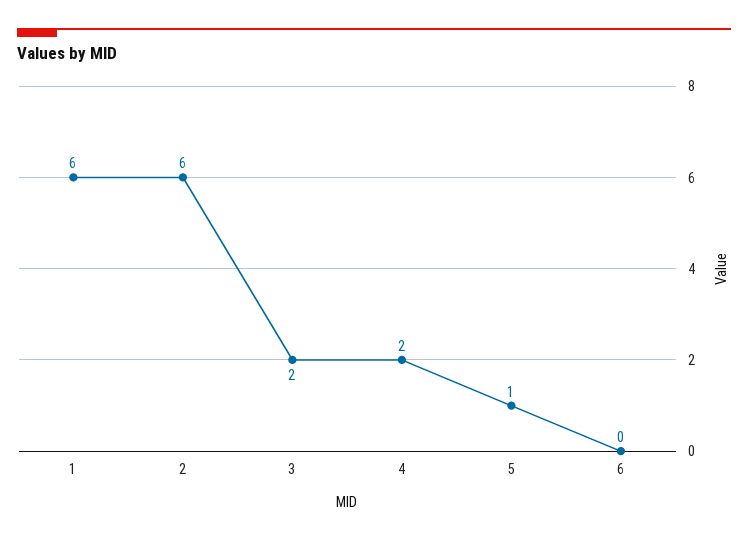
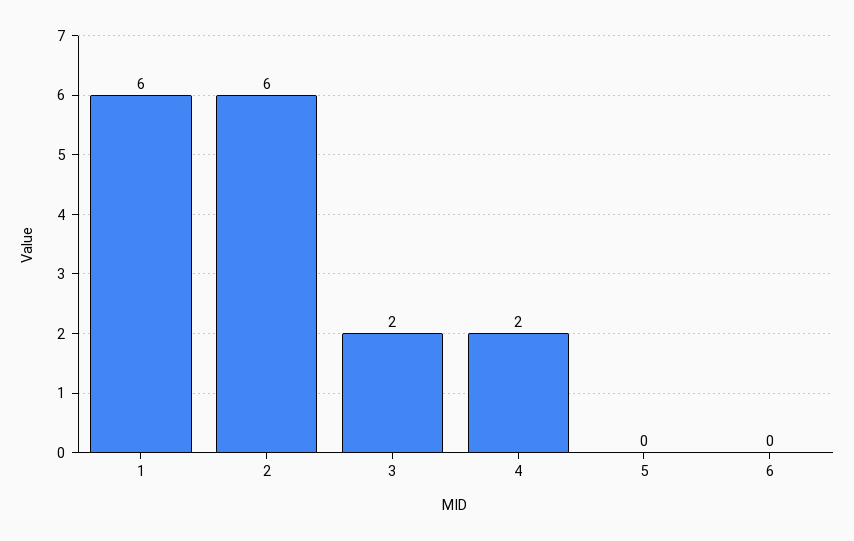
  {
    "1": 6,
    "2": 6,
    "3": 2,
    "4": 2,
-   "5": 1,
+   "5": 0,
    "6": 0
  }

